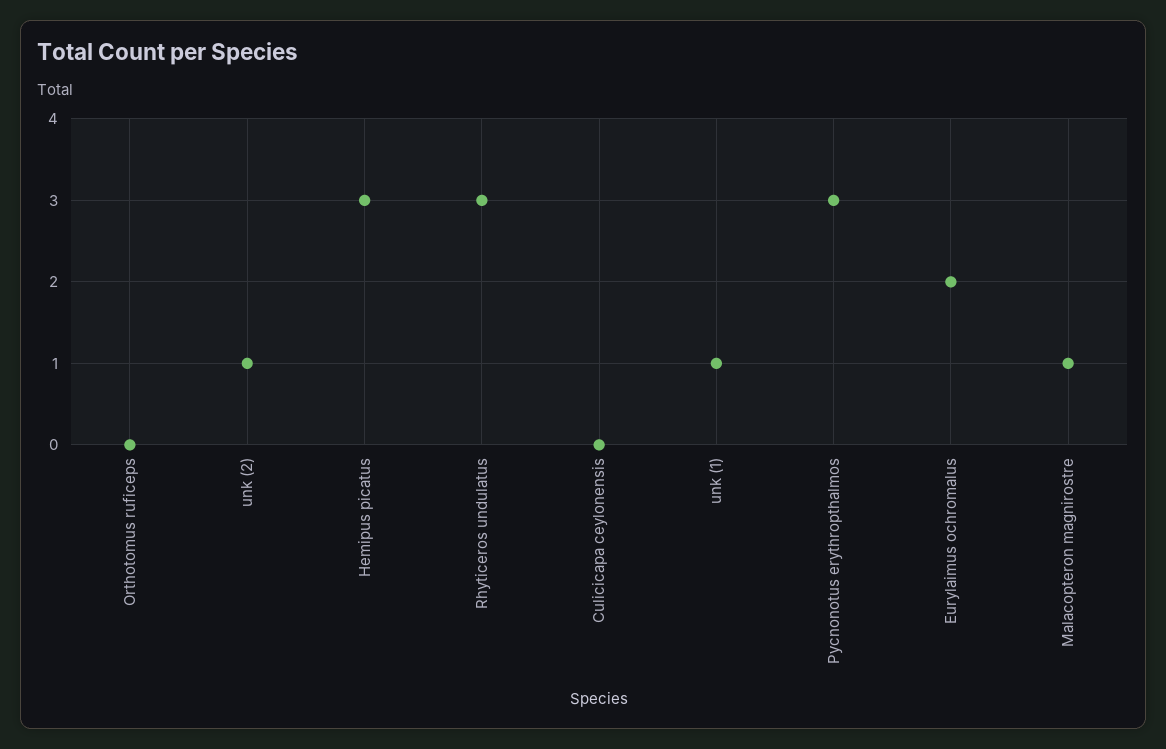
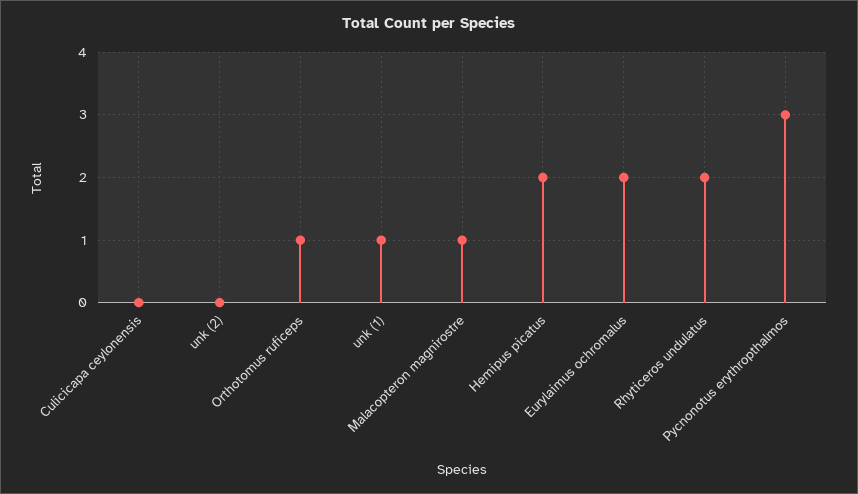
  {
-   "Orthotomus ruficeps": 0,
+   "Orthotomus ruficeps": 1,
-   "unk (2)": 1,
+   "unk (2)": 0,
-   "Hemipus picatus": 3,
+   "Hemipus picatus": 2,
-   "Rhyticeros undulatus": 3,
+   "Rhyticeros undulatus": 2,
    "Culicicapa ceylonensis": 0,
    "unk (1)": 1,
    "Pycnonotus erythropthalmos": 3,
    "Eurylaimus ochromalus": 2,
    "Malacopteron magnirostre": 1
  }

